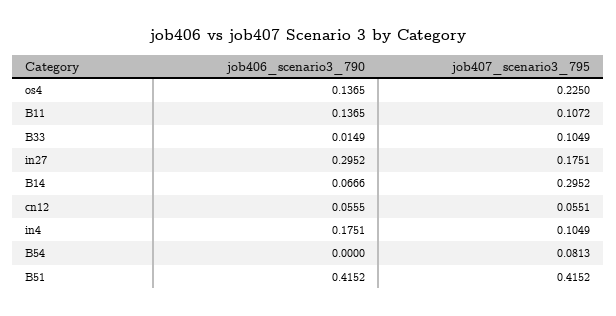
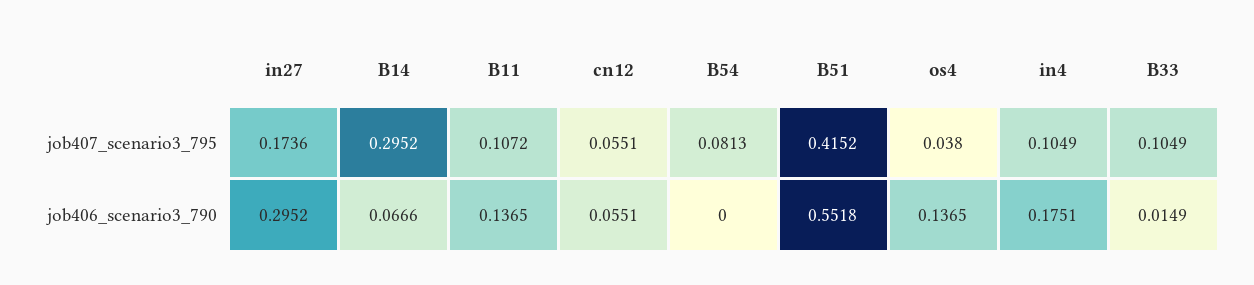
  {
    "job406_scenario3_790": {
      "os4": 0.1365,
      "B11": 0.1365,
      "B33": 0.0149,
      "in27": 0.2952,
      "B14": 0.0666,
-     "cn12": 0.0555,
+     "cn12": 0.0551,
      "in4": 0.1751,
      "B54": 0,
-     "B51": 0.4152
+     "B51": 0.5518
    },
    "job407_scenario3_795": {
-     "os4": 0.225,
+     "os4": 0.038,
      "B11": 0.1072,
      "B33": 0.1049,
-     "in27": 0.1751,
+     "in27": 0.1736,
      "B14": 0.2952,
      "cn12": 0.0551,
      "in4": 0.1049,
      "B54": 0.0813,
      "B51": 0.4152
    }
  }

